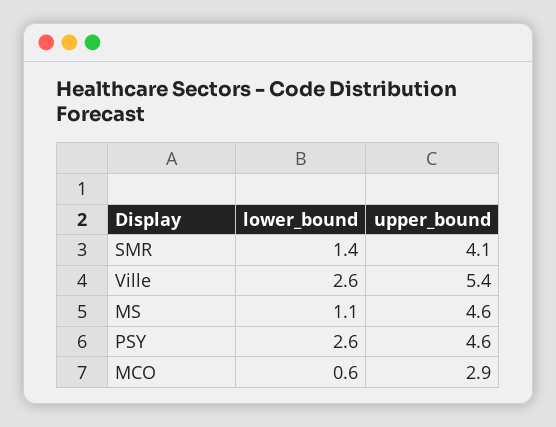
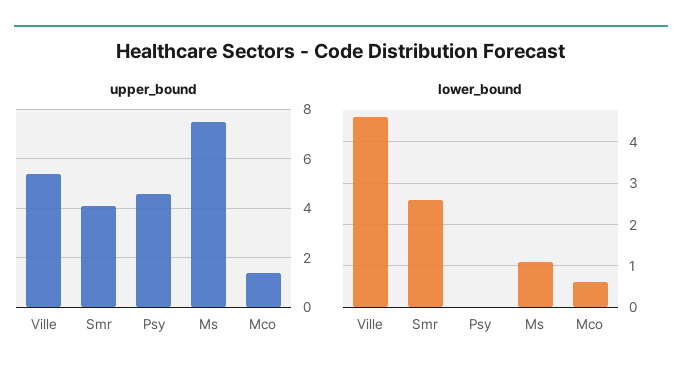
  {
    "lower_bound": {
-     "SMR": 1.4,
+     "SMR": 2.5,
-     "Ville": 2.6,
+     "Ville": 4.5,
      "MS": 1.1,
-     "PSY": 2.6,
+     "PSY": 0,
      "MCO": 0.6
    },
    "upper_bound": {
      "SMR": 4.1,
      "Ville": 5.4,
-     "MS": 4.6,
+     "MS": 7.5,
      "PSY": 4.6,
-     "MCO": 2.9
+     "MCO": 1.5
    }
  }

